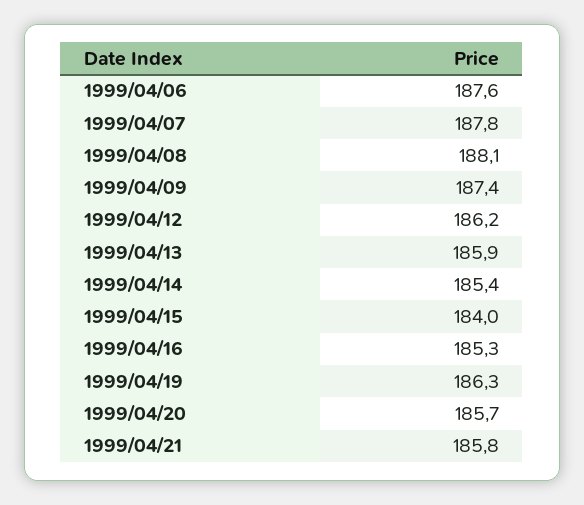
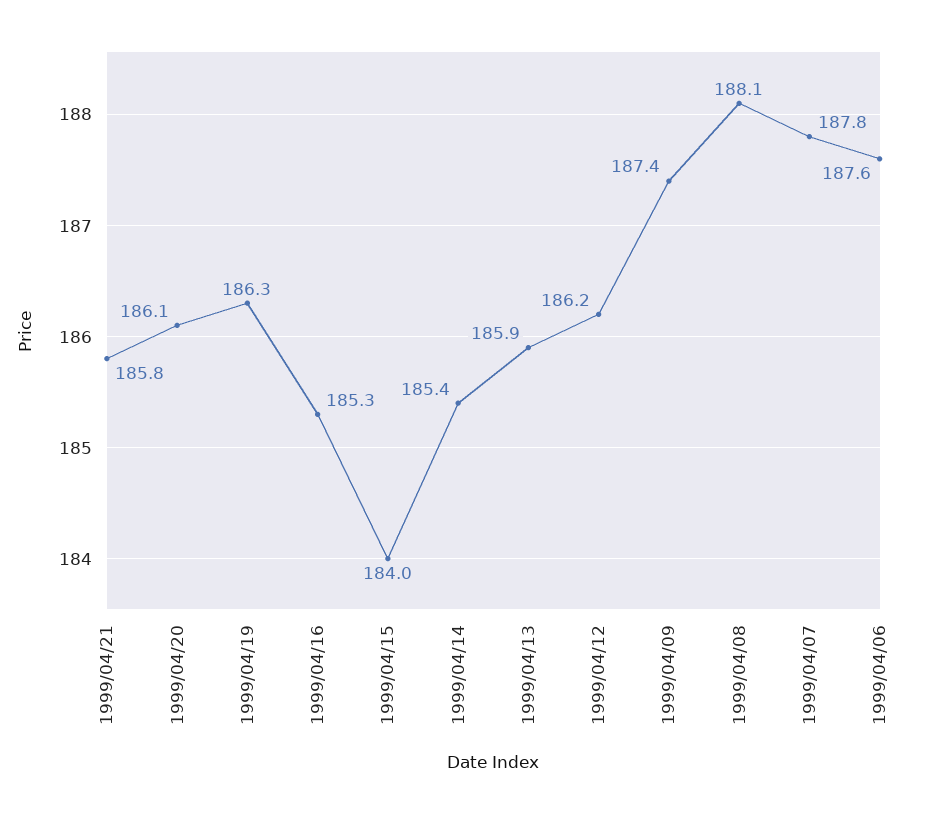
  {
    "1999/04/06": 187.6,
    "1999/04/07": 187.8,
    "1999/04/08": 188.1,
    "1999/04/09": 187.4,
    "1999/04/12": 186.2,
    "1999/04/13": 185.9,
    "1999/04/14": 185.4,
    "1999/04/15": 184,
    "1999/04/16": 185.3,
    "1999/04/19": 186.3,
-   "1999/04/20": 185.7,
+   "1999/04/20": 186.1,
    "1999/04/21": 185.8
  }

